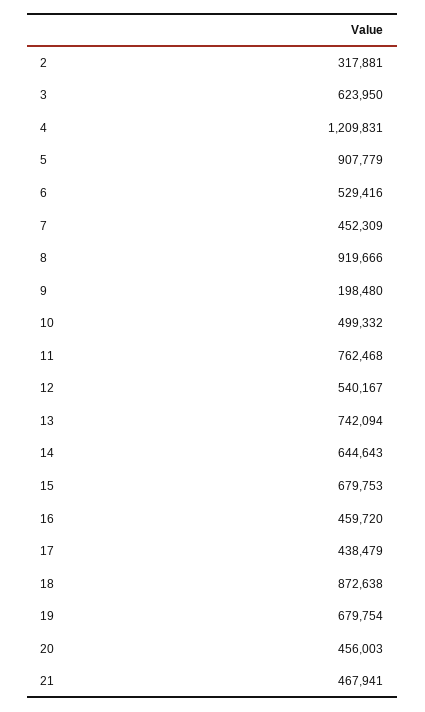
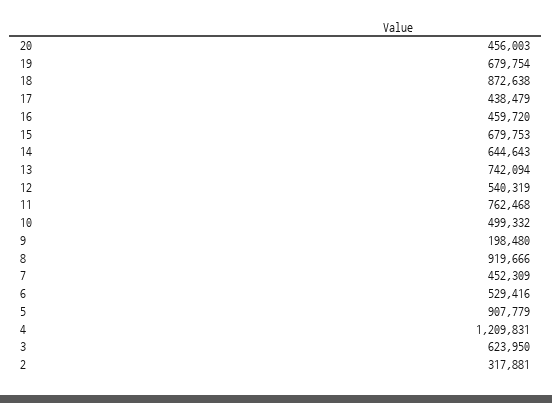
  {
    "2": 317881,
    "3": 623950,
    "4": 1209831,
    "5": 907779,
    "6": 529416,
    "7": 452309,
    "8": 919666,
    "9": 198480,
    "10": 499332,
    "11": 762468,
-   "12": 540167,
+   "12": 540319,
    "13": 742094,
    "14": 644643,
    "15": 679753,
    "16": 459720,
    "17": 438479,
    "18": 872638,
    "19": 679754,
-   "20": 456003,
+   "20": 456003
-   "21": 467941
  }

